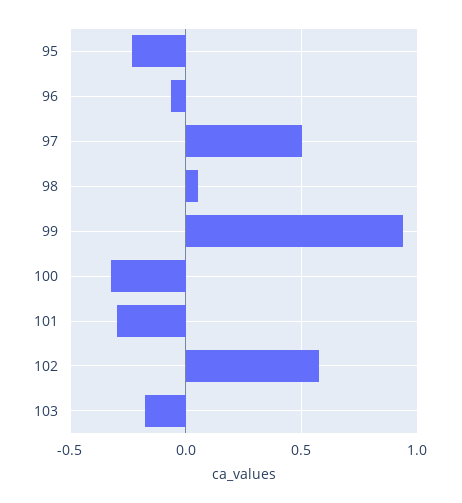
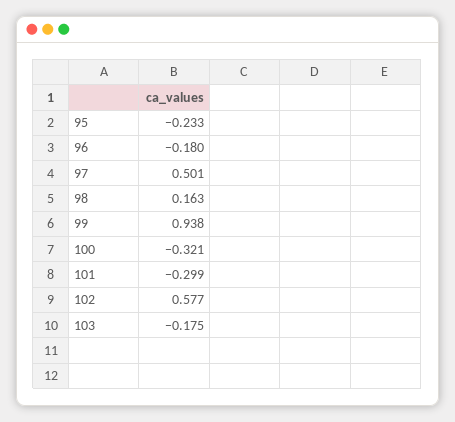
  {
    "95": -0.233,
-   "96": -0.05,
+   "96": -0.18,
    "97": 0.501,
-   "98": 0.05,
+   "98": 0.163,
    "99": 0.938,
    "100": -0.321,
    "101": -0.299,
    "102": 0.577,
    "103": -0.175
  }

